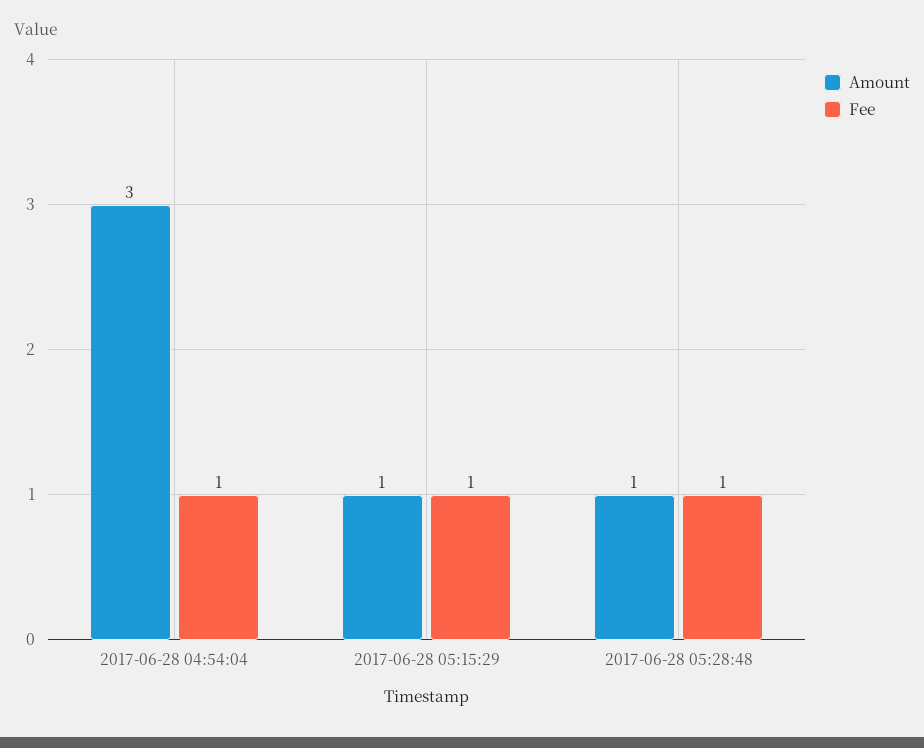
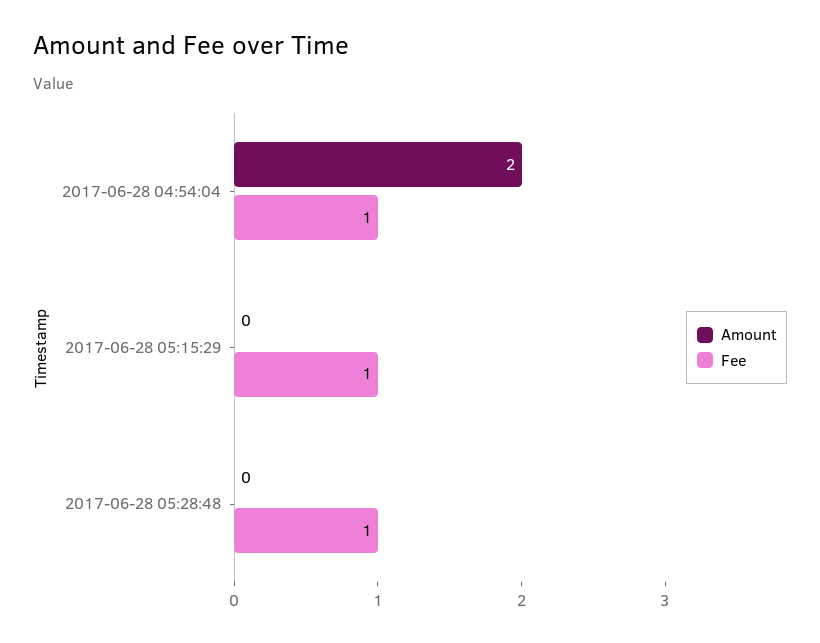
  {
    "Amount": {
-     "2017-06-28 04:54:04": 3,
+     "2017-06-28 04:54:04": 2,
-     "2017-06-28 05:15:29": 1,
+     "2017-06-28 05:15:29": 0,
-     "2017-06-28 05:28:48": 1
+     "2017-06-28 05:28:48": 0
    },
    "Fee": {
      "2017-06-28 04:54:04": 1,
      "2017-06-28 05:15:29": 1,
      "2017-06-28 05:28:48": 1
    }
  }

